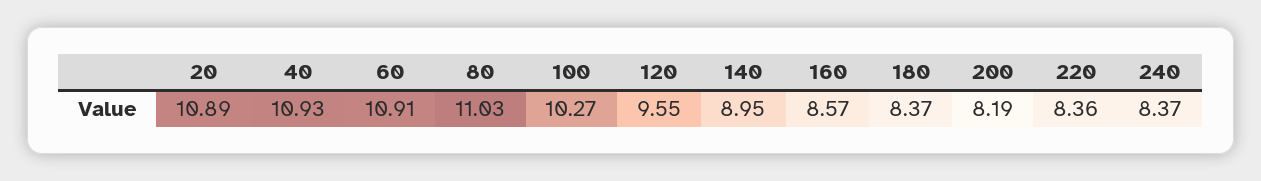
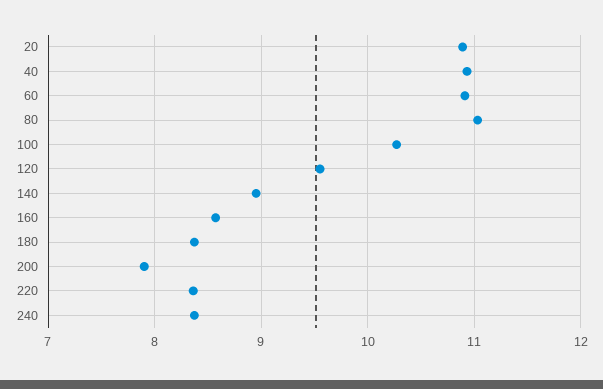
  {
    "20": 10.89,
    "40": 10.93,
    "60": 10.91,
    "80": 11.03,
    "100": 10.27,
    "120": 9.55,
    "140": 8.95,
    "160": 8.57,
    "180": 8.37,
-   "200": 8.19,
+   "200": 7.9,
    "220": 8.36,
    "240": 8.37
  }

